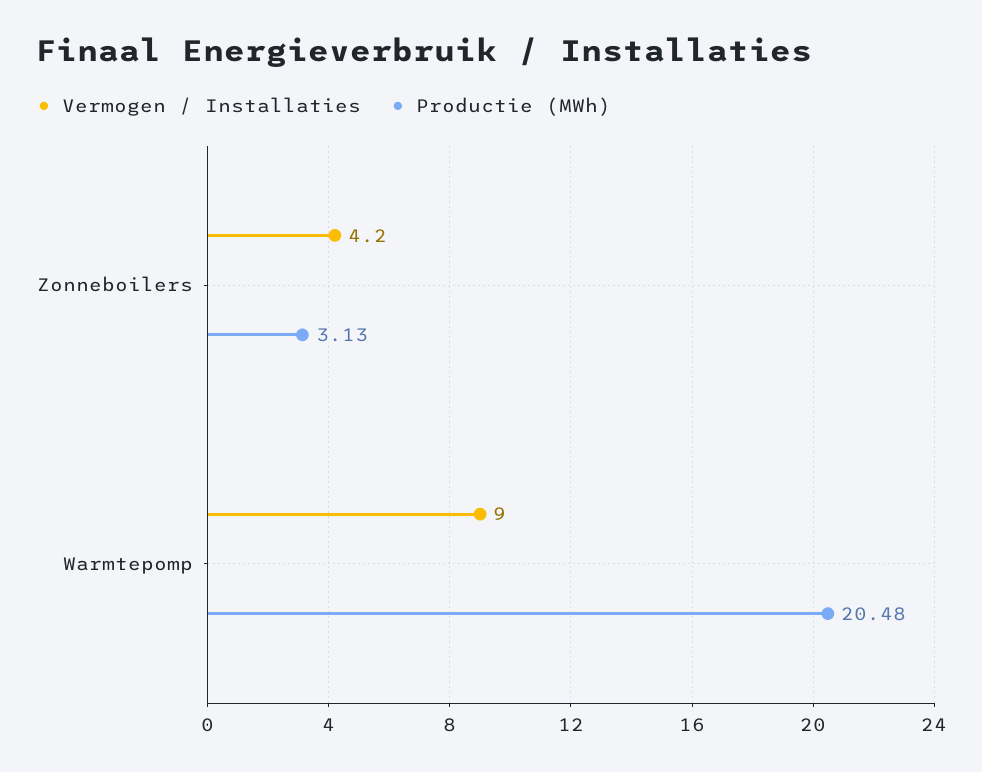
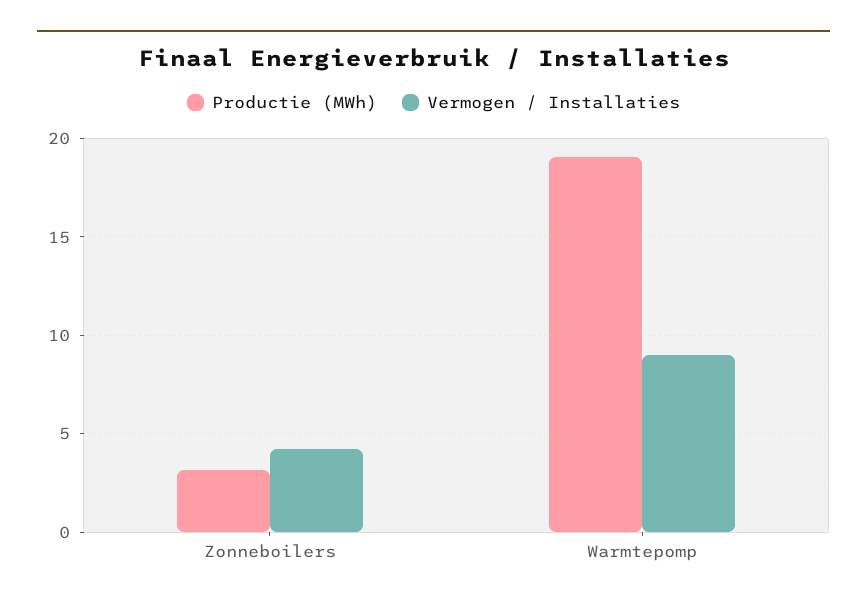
  {
    "Vermogen / Installaties": {
      "Zonneboilers": 4.2,
      "Warmtepomp": 9
    },
    "Productie (MWh)": {
      "Zonneboilers": 3.13,
-     "Warmtepomp": 20.48
+     "Warmtepomp": 19
    }
  }

